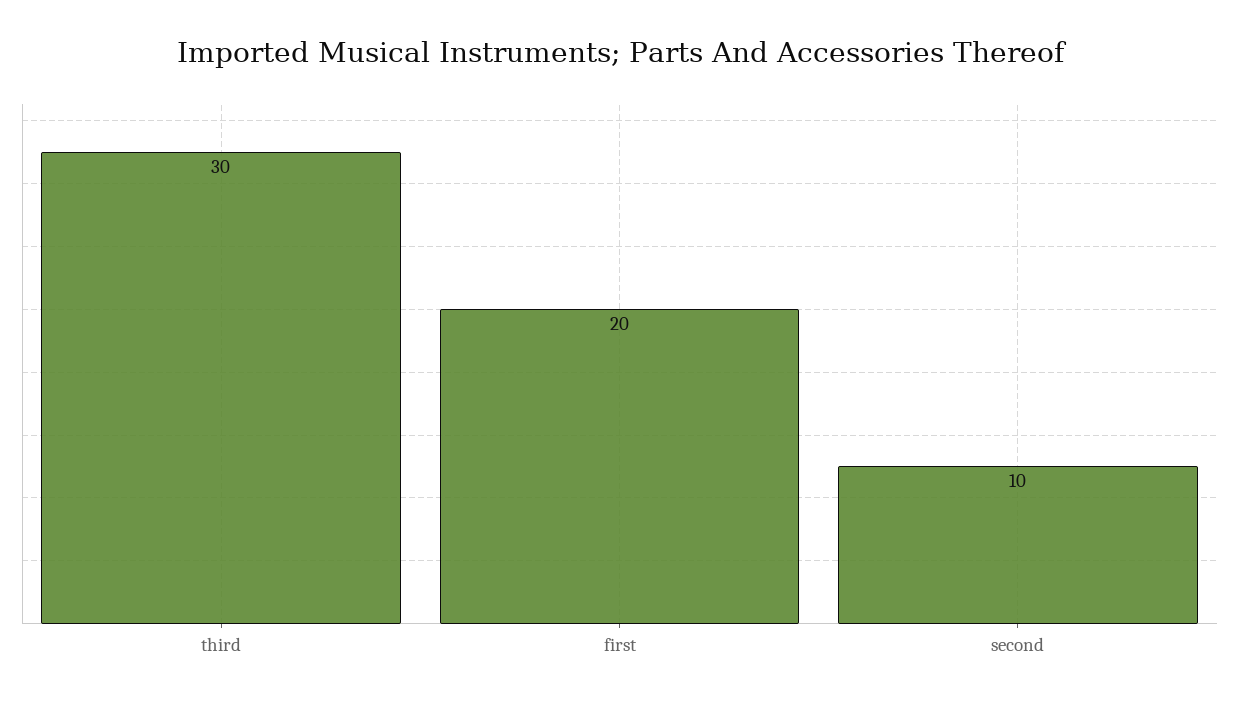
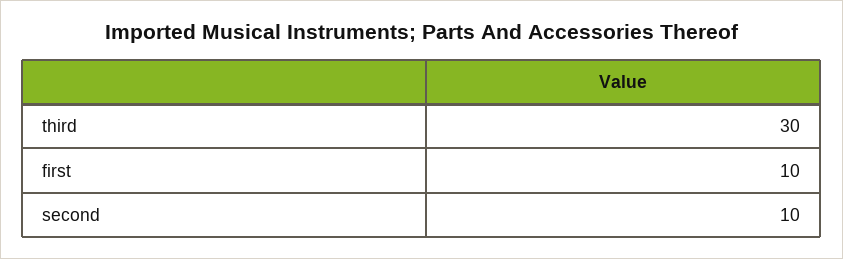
  {
    "third": 30,
-   "first": 20,
+   "first": 10,
    "second": 10
  }

